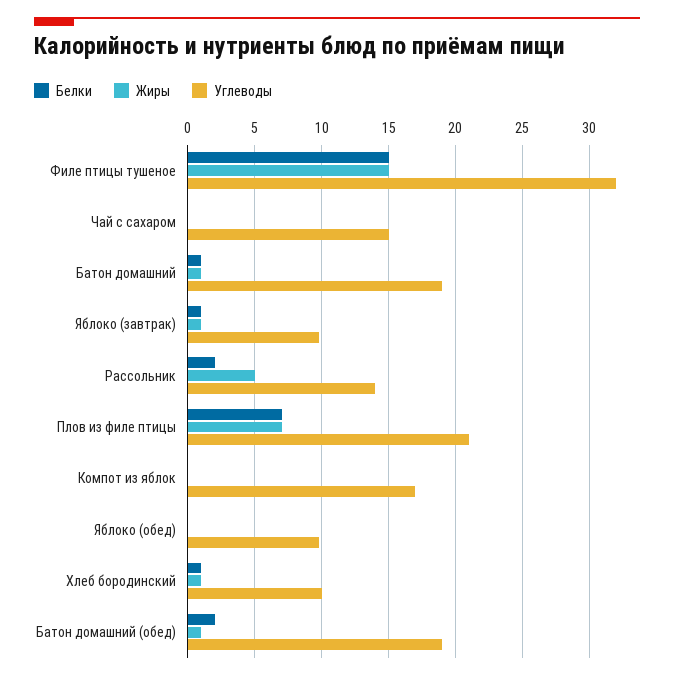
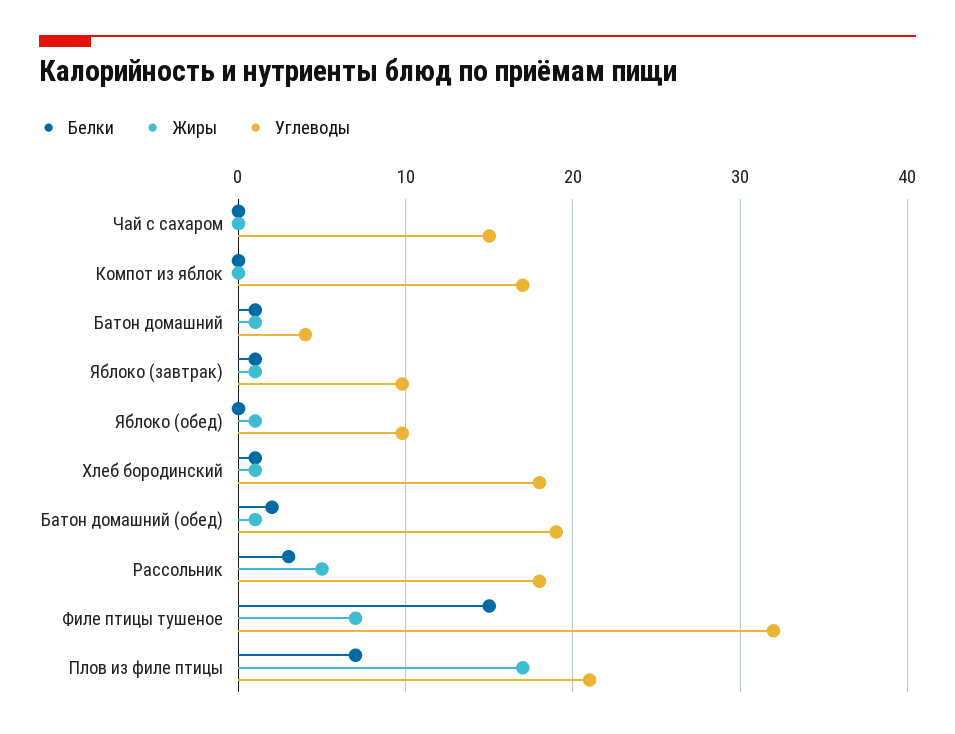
  {
    "Белки": {
      "Филе птицы тушеное": 15,
      "Чай с сахаром": 0,
      "Батон домашний": 1,
      "Яблоко (завтрак)": 1,
-     "Рассольник": 2,
+     "Рассольник": 3,
      "Плов из филе птицы": 7,
      "Компот из яблок": 0,
      "Яблоко (обед)": 0,
      "Хлеб бородинский": 1,
      "Батон домашний (обед)": 2
    },
    "Жиры": {
-     "Филе птицы тушеное": 15,
+     "Филе птицы тушеное": 7,
      "Чай с сахаром": 0,
      "Батон домашний": 1,
      "Яблоко (завтрак)": 1,
      "Рассольник": 5,
-     "Плов из филе птицы": 7,
+     "Плов из филе птицы": 17,
      "Компот из яблок": 0,
-     "Яблоко (обед)": 0,
+     "Яблоко (обед)": 1,
      "Хлеб бородинский": 1,
      "Батон домашний (обед)": 1
    },
    "Углеводы": {
      "Филе птицы тушеное": 32,
      "Чай с сахаром": 15,
-     "Батон домашний": 19,
+     "Батон домашний": 4,
      "Яблоко (завтрак)": 10,
-     "Рассольник": 14,
+     "Рассольник": 18,
      "Плов из филе птицы": 21,
      "Компот из яблок": 17,
      "Яблоко (обед)": 10,
-     "Хлеб бородинский": 10,
+     "Хлеб бородинский": 18,
      "Батон домашний (обед)": 19
    }
  }

